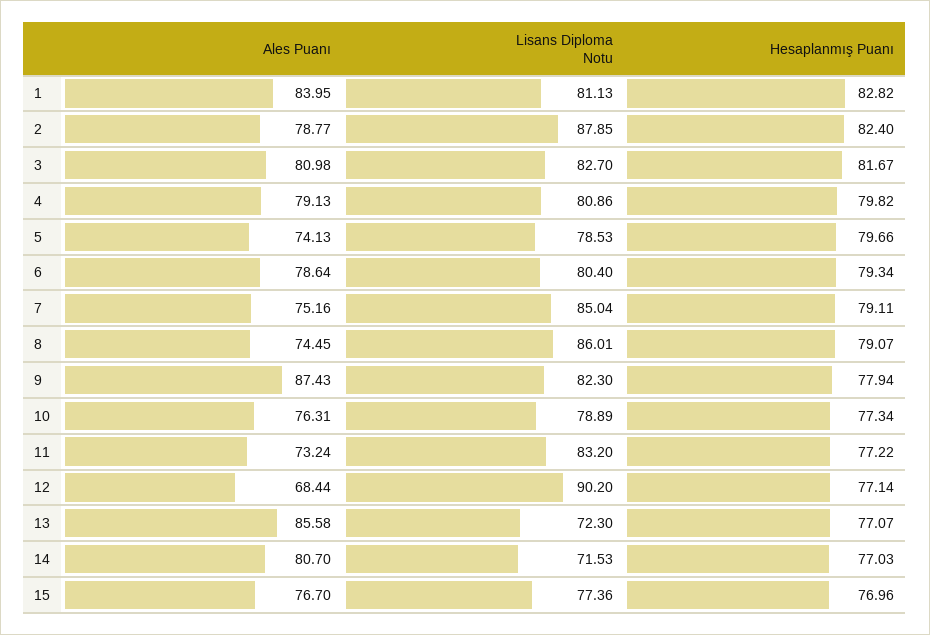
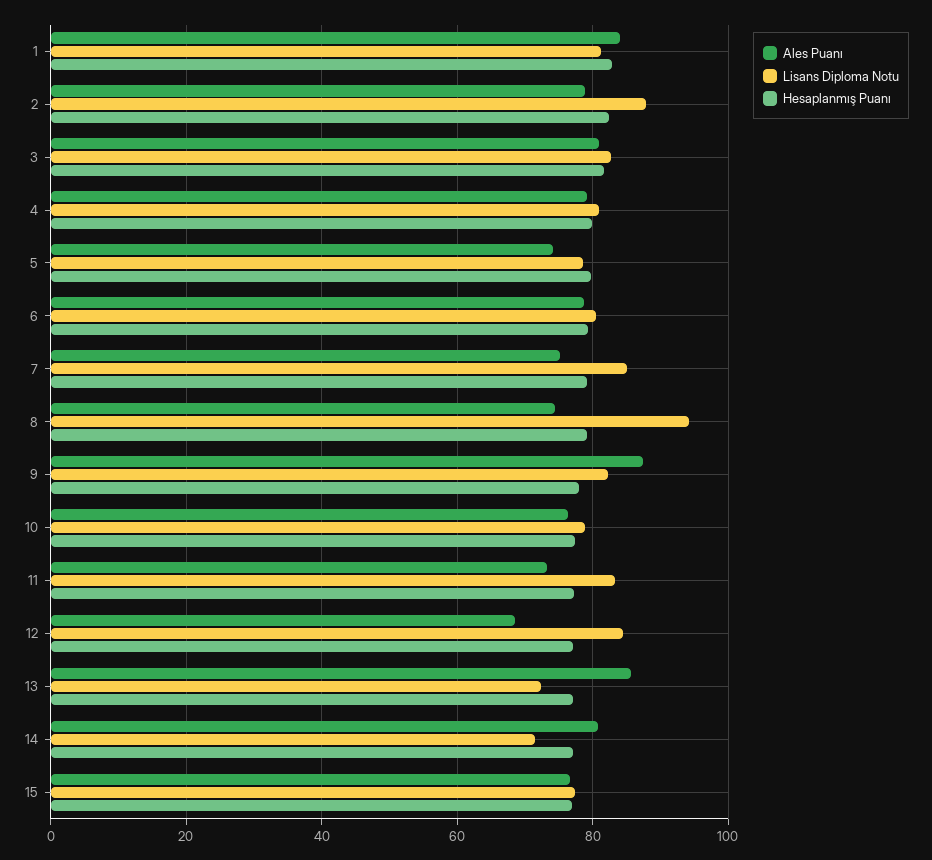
  {
    "Ales Puanı": {
      "1": 83.95,
      "2": 78.77,
      "3": 80.98,
      "4": 79.13,
      "5": 74.13,
      "6": 78.64,
      "7": 75.16,
      "8": 74.45,
      "9": 87.43,
      "10": 76.31,
      "11": 73.24,
      "12": 68.44,
      "13": 85.58,
      "14": 80.7,
      "15": 76.7
    },
    "Lisans Diploma Notu": {
      "1": 81.13,
      "2": 87.85,
      "3": 82.7,
      "4": 80.86,
      "5": 78.53,
      "6": 80.4,
      "7": 85.04,
-     "8": 86.01,
+     "8": 94,
      "9": 82.3,
      "10": 78.89,
      "11": 83.2,
-     "12": 90.2,
+     "12": 84,
      "13": 72.3,
      "14": 71.53,
      "15": 77.36
    },
    "Hesaplanmış Puanı": {
      "1": 82.82,
      "2": 82.4,
      "3": 81.67,
      "4": 79.82,
      "5": 79.66,
      "6": 79.34,
      "7": 79.11,
      "8": 79.07,
      "9": 77.94,
      "10": 77.34,
      "11": 77.22,
      "12": 77.14,
      "13": 77.07,
      "14": 77.03,
      "15": 76.96
    }
  }

